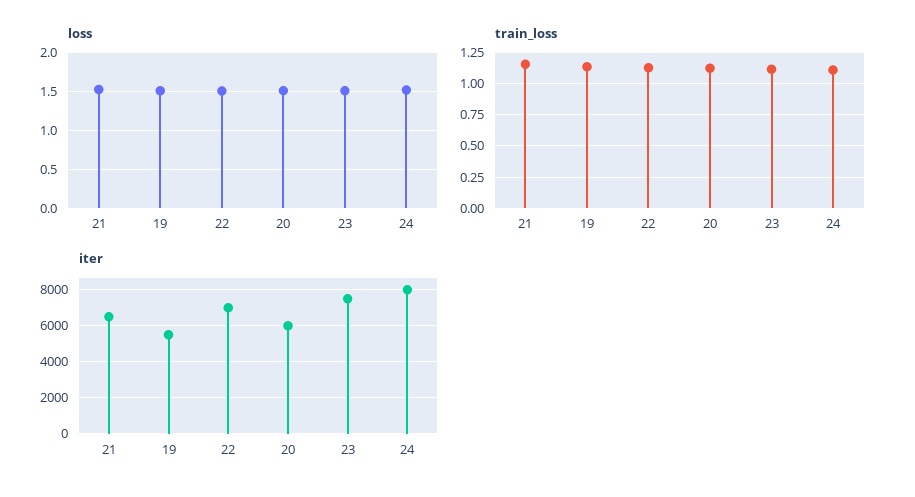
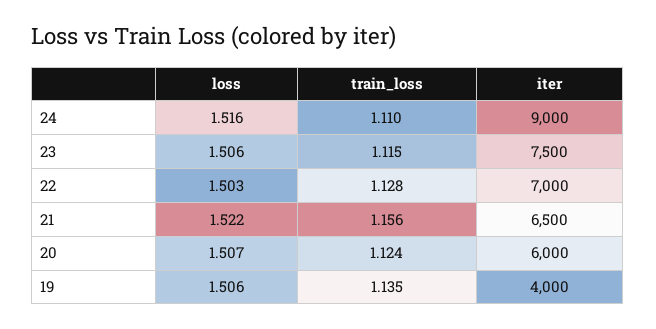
  {
    "loss": {
      "21": 1.522,
      "19": 1.506,
      "22": 1.503,
      "20": 1.507,
      "23": 1.506,
      "24": 1.516
    },
    "train_loss": {
      "21": 1.156,
      "19": 1.135,
      "22": 1.128,
      "20": 1.124,
      "23": 1.115,
      "24": 1.11
    },
    "iter": {
      "21": 6500,
-     "19": 5500,
+     "19": 4000,
      "22": 7000,
      "20": 6000,
      "23": 7500,
-     "24": 8000
+     "24": 9000
    }
  }

